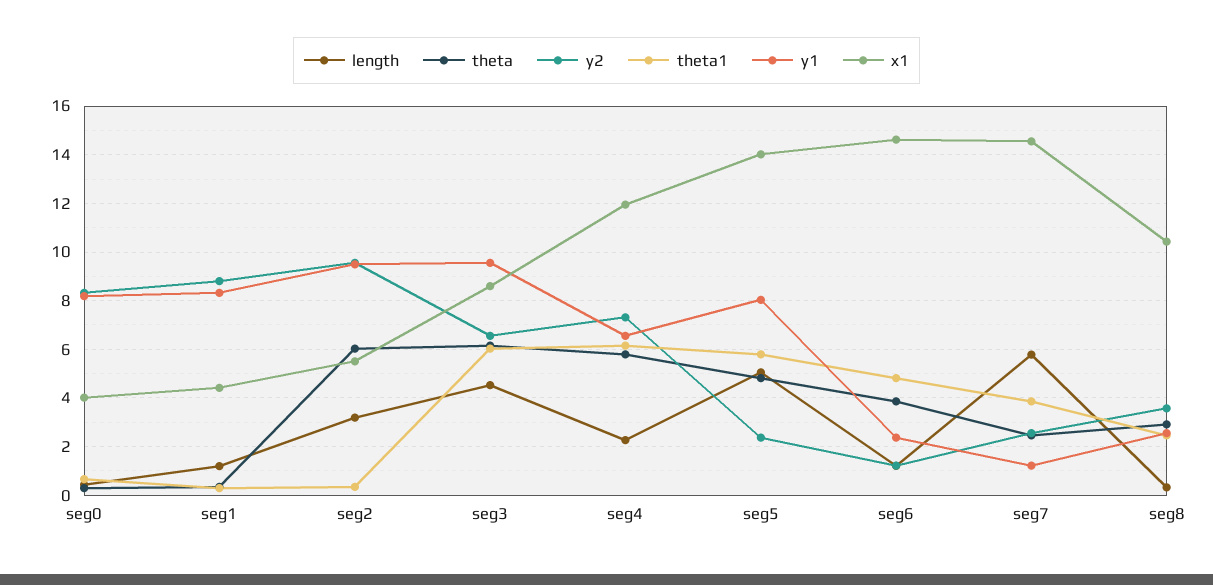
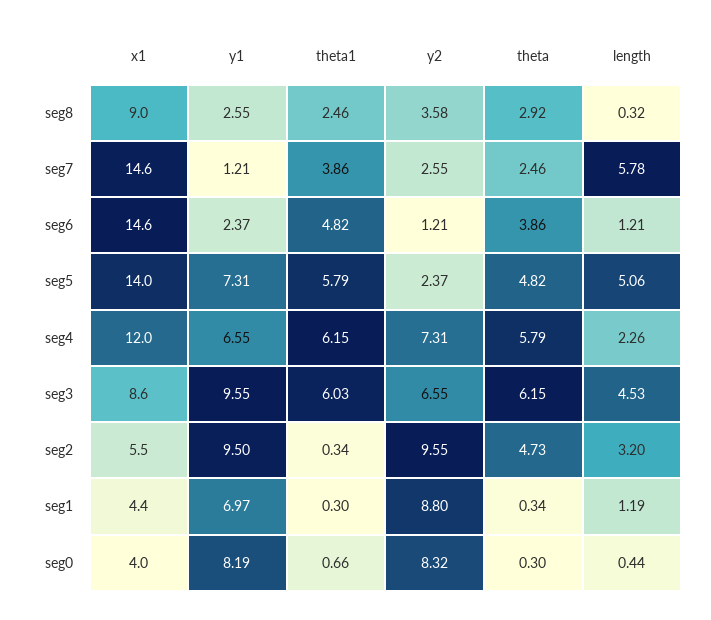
  {
    "length": {
      "seg0": 0.44,
      "seg1": 1.19,
      "seg2": 3.2,
      "seg3": 4.53,
      "seg4": 2.26,
      "seg5": 5.06,
      "seg6": 1.21,
      "seg7": 5.78,
      "seg8": 0.32
    },
    "theta": {
      "seg0": 0.3,
      "seg1": 0.34,
-     "seg2": 6,
+     "seg2": 4.73,
      "seg3": 6.15,
      "seg4": 5.79,
      "seg5": 4.82,
      "seg6": 3.86,
      "seg7": 2.46,
      "seg8": 2.92
    },
    "y2": {
      "seg0": 8.32,
      "seg1": 8.8,
      "seg2": 9.55,
      "seg3": 6.55,
      "seg4": 7.31,
      "seg5": 2.37,
      "seg6": 1.21,
      "seg7": 2.55,
      "seg8": 3.58
    },
    "theta1": {
      "seg0": 0.66,
      "seg1": 0.3,
      "seg2": 0.34,
      "seg3": 6.03,
      "seg4": 6.15,
      "seg5": 5.79,
      "seg6": 4.82,
      "seg7": 3.86,
      "seg8": 2.46
    },
    "y1": {
      "seg0": 8.19,
-     "seg1": 8.25,
+     "seg1": 6.97,
      "seg2": 9.5,
      "seg3": 9.55,
      "seg4": 6.55,
-     "seg5": 8,
+     "seg5": 7.31,
      "seg6": 2.37,
      "seg7": 1.21,
      "seg8": 2.55
    },
    "x1": {
      "seg0": 4,
      "seg1": 4.4,
      "seg2": 5.5,
      "seg3": 8.6,
      "seg4": 12,
      "seg5": 14,
      "seg6": 14.6,
      "seg7": 14.6,
-     "seg8": 10.5
+     "seg8": 9
    }
  }

